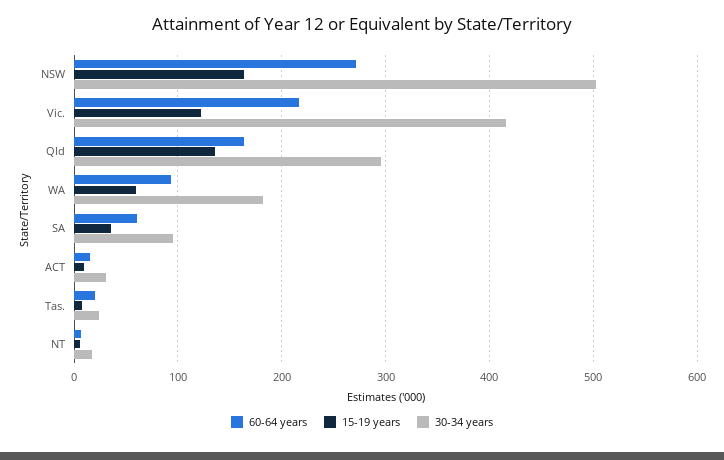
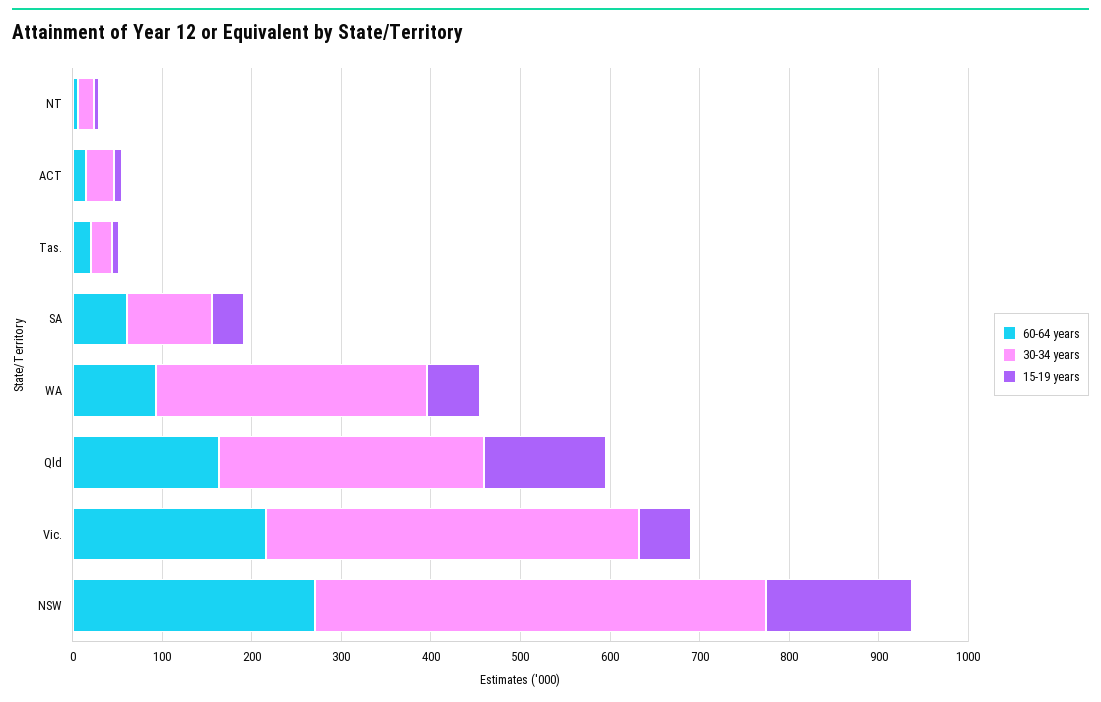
  {
    "60-64 years": {
      "NSW": 270,
      "Vic.": 220,
      "Qld": 160,
      "WA": 90,
      "SA": 60,
      "ACT": 20,
      "Tas.": 20,
      "NT": 10
    },
    "15-19 years": {
      "NSW": 160,
-     "Vic.": 120,
+     "Vic.": 60,
      "Qld": 140,
      "WA": 60,
      "SA": 40,
      "ACT": 10,
      "Tas.": 10,
      "NT": 10
    },
    "30-34 years": {
      "NSW": 500,
      "Vic.": 420,
      "Qld": 300,
-     "WA": 180,
+     "WA": 300,
      "SA": 90,
      "ACT": 30,
      "Tas.": 20,
      "NT": 20
    }
  }

